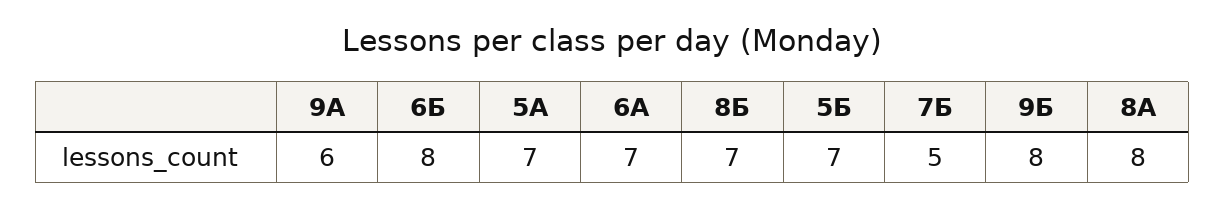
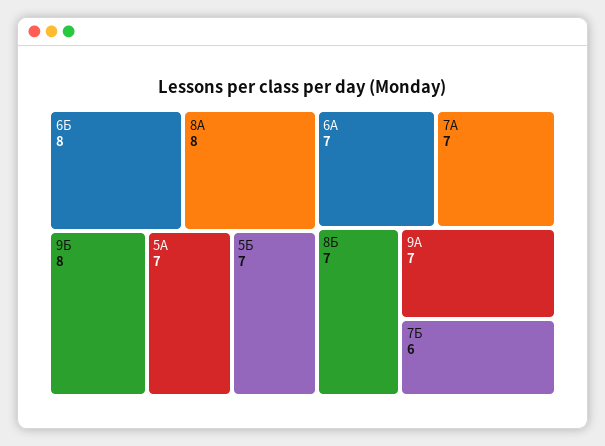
  {
-   "9А": 6,
+   "9А": 7,
    "6Б": 8,
    "5А": 7,
    "6А": 7,
    "8Б": 7,
    "5Б": 7,
-   "7Б": 5,
+   "7Б": 6,
    "9Б": 8,
-   "8А": 8
+   "8А": 8,
+   "7А": 7
  }

